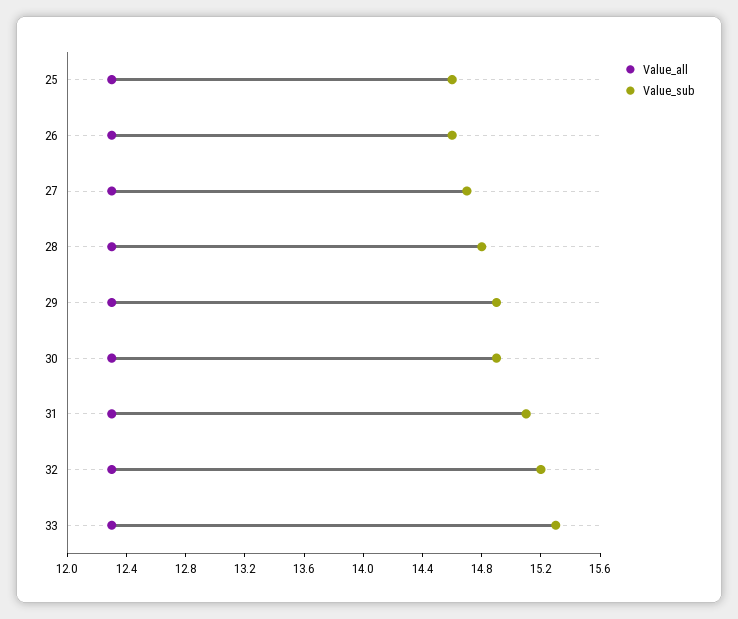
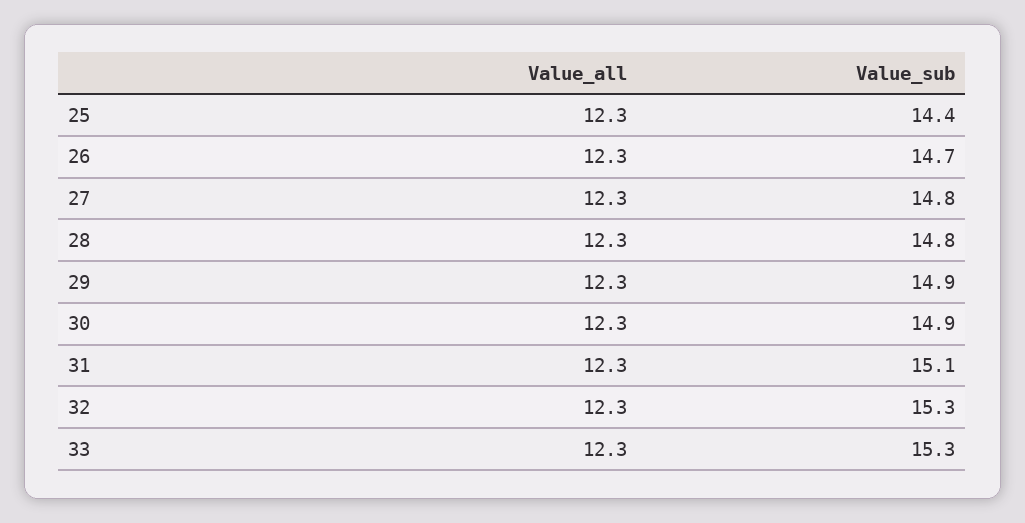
  {
    "Value_all": {
      "25": 12.3,
      "26": 12.3,
      "27": 12.3,
      "28": 12.3,
      "29": 12.3,
      "30": 12.3,
      "31": 12.3,
      "32": 12.3,
      "33": 12.3
    },
    "Value_sub": {
-     "25": 14.6,
+     "25": 14.4,
-     "26": 14.6,
+     "26": 14.7,
-     "27": 14.7,
+     "27": 14.8,
      "28": 14.8,
      "29": 14.9,
      "30": 14.9,
      "31": 15.1,
-     "32": 15.2,
+     "32": 15.3,
      "33": 15.3
    }
  }

